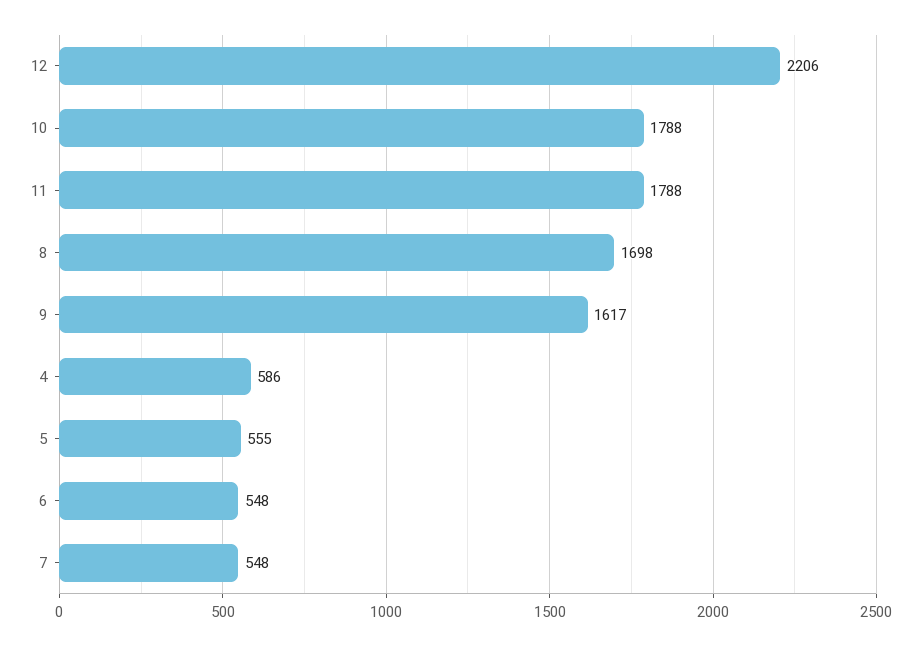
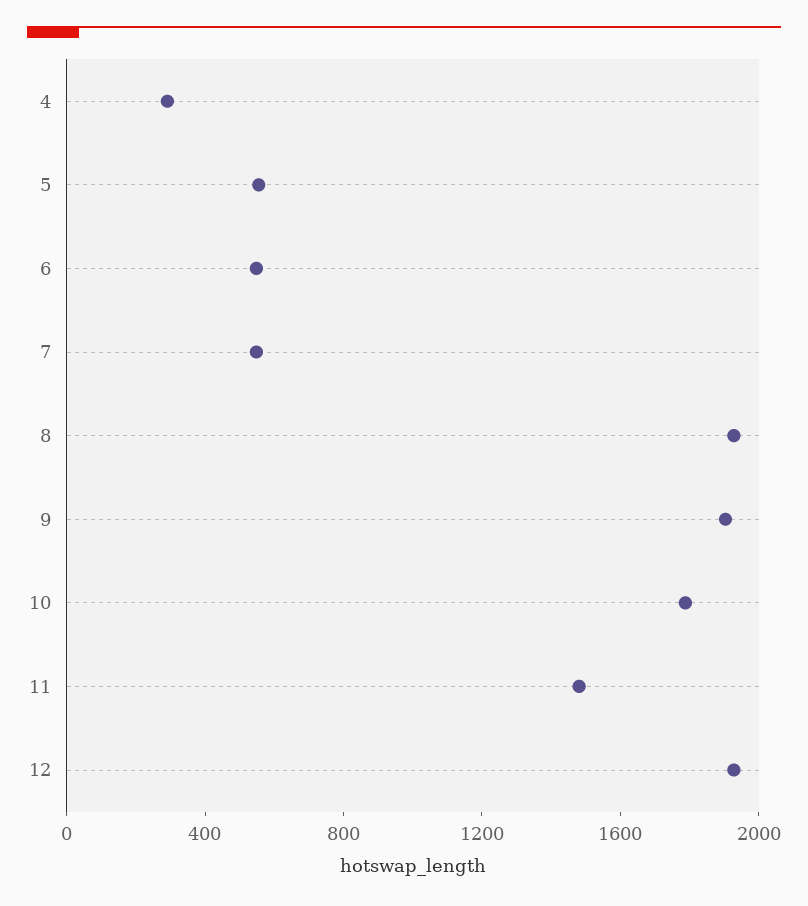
  {
-   "12": 2206,
+   "12": 1900,
    "10": 1788,
-   "11": 1788,
+   "11": 1500,
-   "8": 1698,
+   "8": 1900,
-   "9": 1617,
+   "9": 1900,
-   "4": 586,
+   "4": 300,
    "5": 555,
    "6": 548,
    "7": 548
  }

